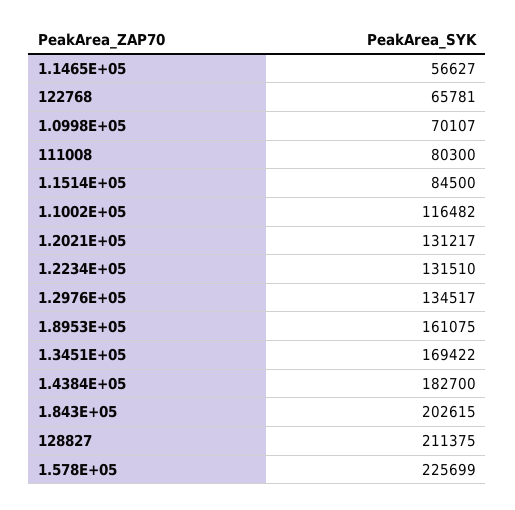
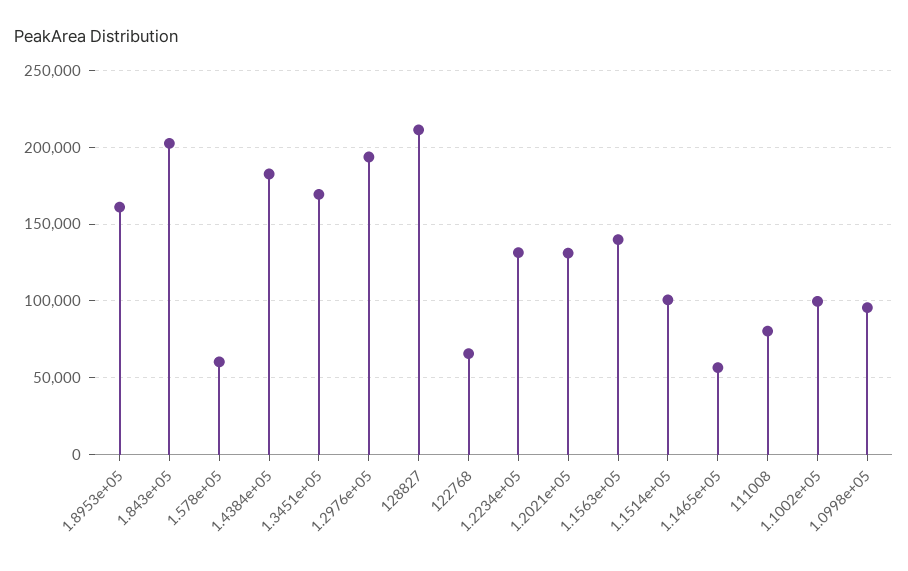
  {
    "1.1465E+05": 56627,
    "122768": 65781,
-   "1.0998E+05": 70107,
+   "1.0998E+05": 95000,
    "111008": 80300,
-   "1.1514E+05": 84500,
+   "1.1514E+05": 100000,
-   "1.1002E+05": 116482,
+   "1.1002E+05": 100000,
    "1.2021E+05": 131217,
    "1.2234E+05": 131510,
-   "1.2976E+05": 134517,
+   "1.2976E+05": 195000,
    "1.8953E+05": 161075,
    "1.3451E+05": 169422,
    "1.4384E+05": 182700,
    "1.843E+05": 202615,
    "128827": 211375,
-   "1.578E+05": 225699
+   "1.578E+05": 60000,
+   "1.1563e+05": 140000
  }

